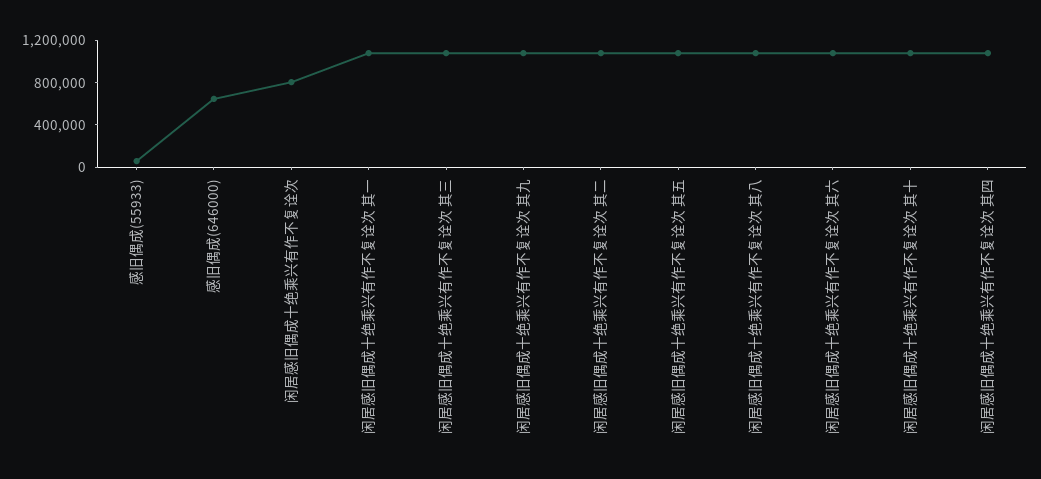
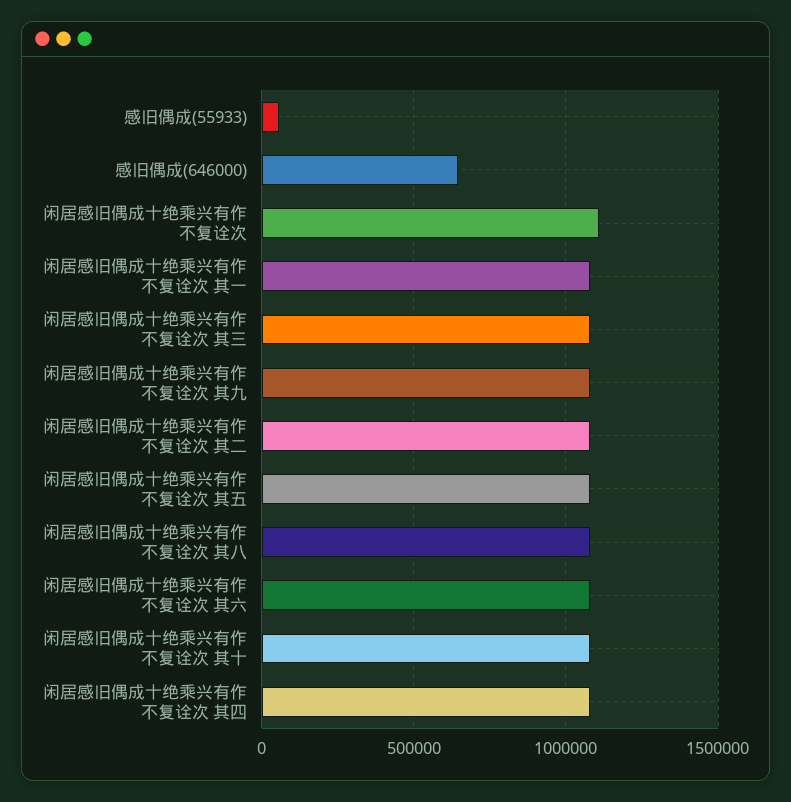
  {
    "感旧偶成(55933)": 50000,
    "感旧偶成(646000)": 650000,
-   "闲居感旧偶成十绝乘兴有作不复诠次": 800000,
+   "闲居感旧偶成十绝乘兴有作不复诠次": 1100000,
    "闲居感旧偶成十绝乘兴有作不复诠次 其一": 1100000,
    "闲居感旧偶成十绝乘兴有作不复诠次 其三": 1100000,
    "闲居感旧偶成十绝乘兴有作不复诠次 其九": 1100000,
    "闲居感旧偶成十绝乘兴有作不复诠次 其二": 1100000,
    "闲居感旧偶成十绝乘兴有作不复诠次 其五": 1100000,
    "闲居感旧偶成十绝乘兴有作不复诠次 其八": 1100000,
    "闲居感旧偶成十绝乘兴有作不复诠次 其六": 1100000,
    "闲居感旧偶成十绝乘兴有作不复诠次 其十": 1100000,
    "闲居感旧偶成十绝乘兴有作不复诠次 其四": 1100000
  }

